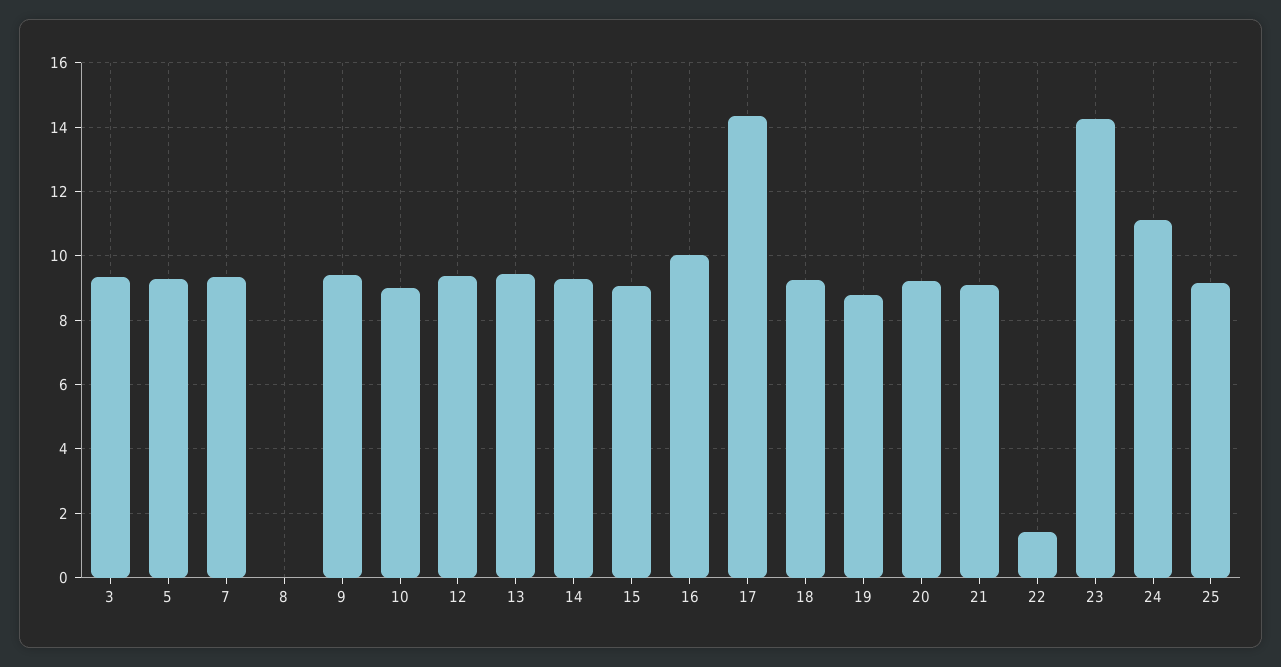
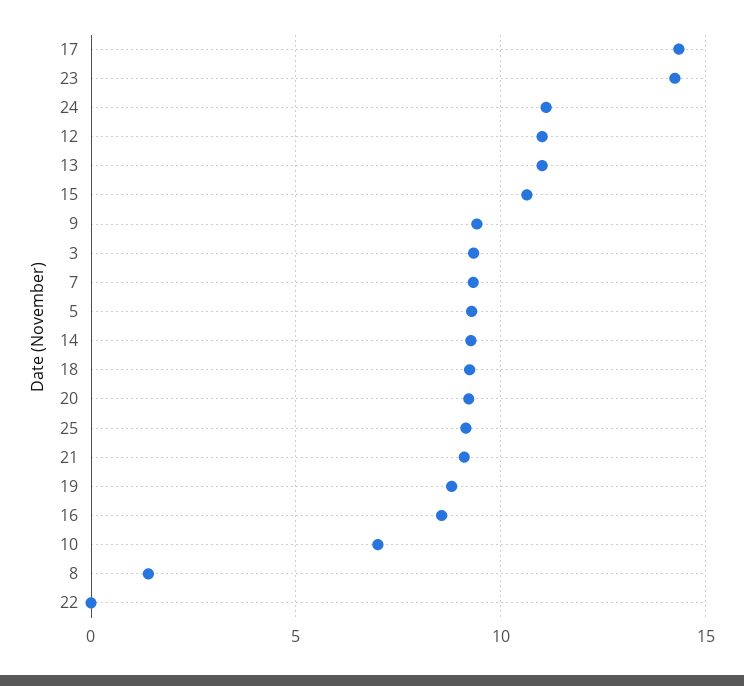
  {
    "3": 9.4,
    "5": 9.2,
    "7": 9.4,
-   "8": 0,
+   "8": 1.5,
    "9": 9.4,
-   "10": 9,
+   "10": 7,
-   "12": 9.4,
+   "12": 11,
-   "13": 9.4,
+   "13": 11,
    "14": 9.2,
-   "15": 9,
+   "15": 10.5,
-   "16": 10,
+   "16": 8.5,
    "17": 14.4,
    "18": 9.2,
    "19": 8.8,
    "20": 9.2,
    "21": 9.2,
-   "22": 1.4,
+   "22": 0,
    "23": 14.2,
    "24": 11.2,
    "25": 9.2
  }

